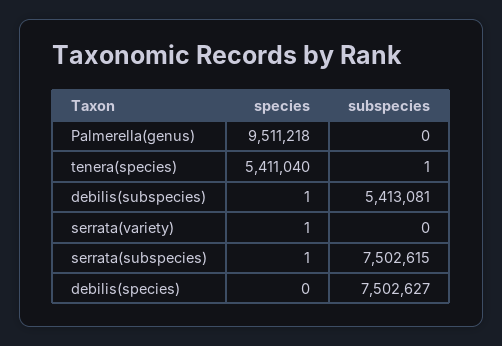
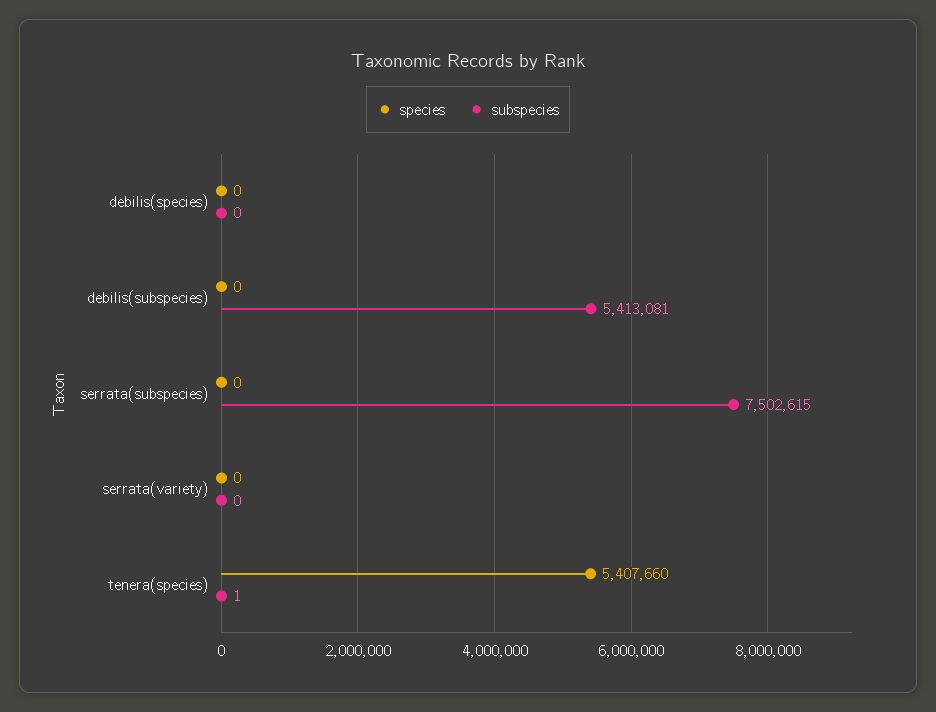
  {
    "species": {
-     "Palmerella(genus)": 9511218,
-     "tenera(species)": 5411040,
+     "tenera(species)": 5407660,
-     "debilis(subspecies)": 1,
+     "debilis(subspecies)": 0,
-     "serrata(variety)": 1,
+     "serrata(variety)": 0,
-     "serrata(subspecies)": 1,
+     "serrata(subspecies)": 0,
      "debilis(species)": 0
    },
    "subspecies": {
-     "Palmerella(genus)": 0,
      "tenera(species)": 1,
      "debilis(subspecies)": 5413081,
      "serrata(variety)": 0,
      "serrata(subspecies)": 7502615,
-     "debilis(species)": 7502627
+     "debilis(species)": 0
    }
  }

